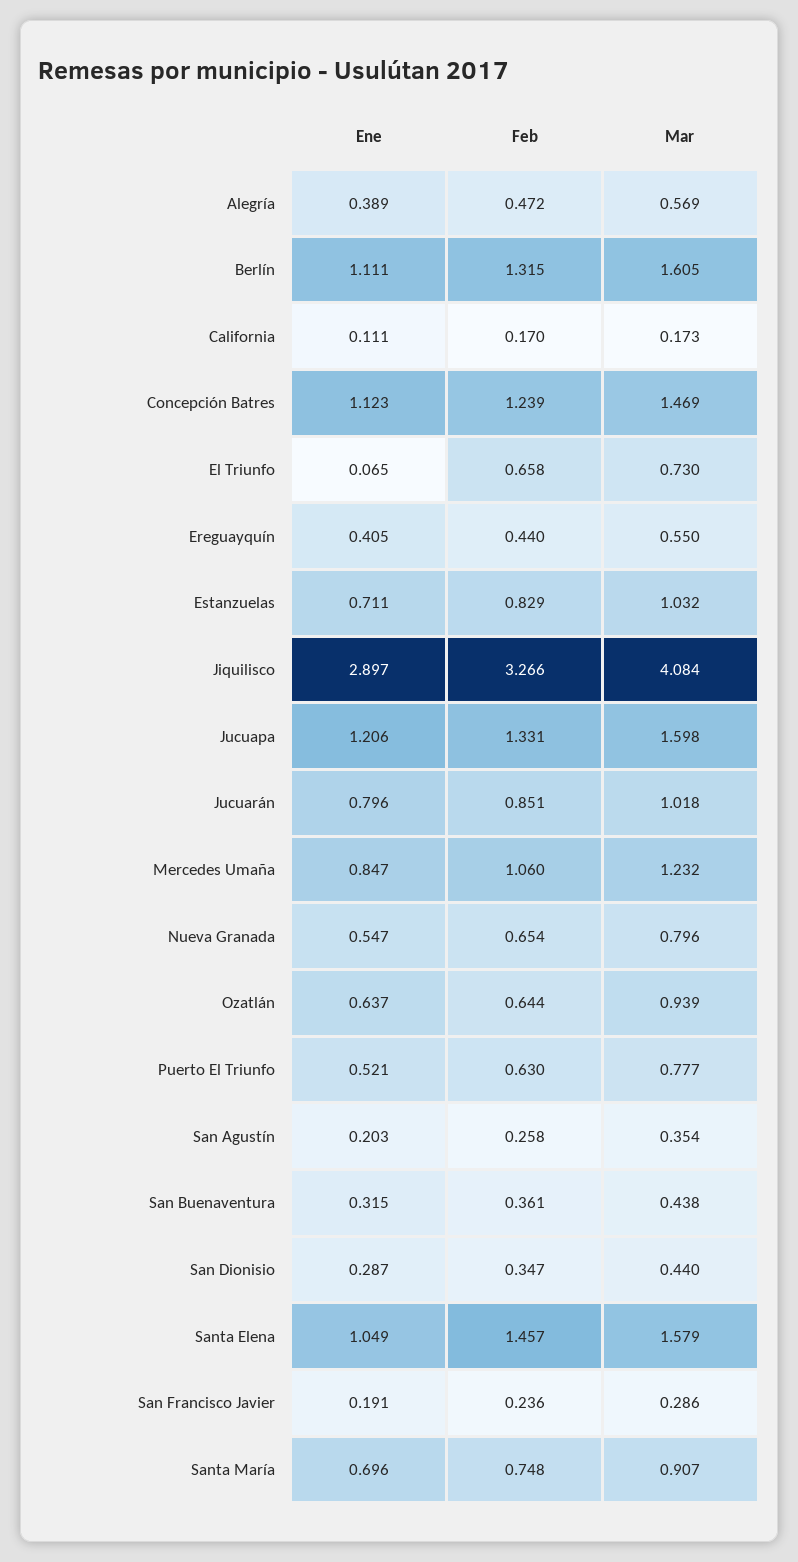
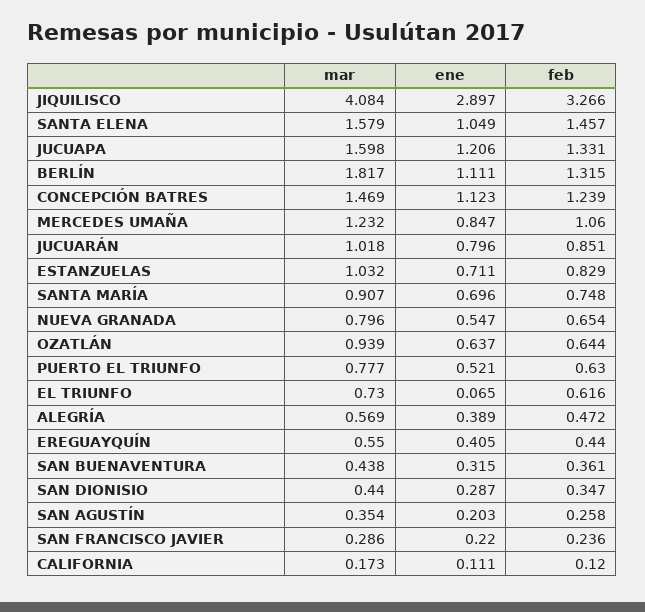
  {
    "Ene": {
      "Alegría": 0.389,
      "Berlín": 1.111,
      "California": 0.111,
      "Concepción Batres": 1.123,
      "El Triunfo": 0.065,
      "Ereguayquín": 0.405,
      "Estanzuelas": 0.711,
      "Jiquilisco": 2.897,
      "Jucuapa": 1.206,
      "Jucuarán": 0.796,
      "Mercedes Umaña": 0.847,
      "Nueva Granada": 0.547,
      "Ozatlán": 0.637,
      "Puerto El Triunfo": 0.521,
      "San Agustín": 0.203,
      "San Buenaventura": 0.315,
      "San Dionisio": 0.287,
      "Santa Elena": 1.049,
-     "San Francisco Javier": 0.191,
+     "San Francisco Javier": 0.22,
      "Santa María": 0.696
    },
    "Feb": {
      "Alegría": 0.472,
      "Berlín": 1.315,
-     "California": 0.17,
+     "California": 0.12,
      "Concepción Batres": 1.239,
-     "El Triunfo": 0.658,
+     "El Triunfo": 0.616,
      "Ereguayquín": 0.44,
      "Estanzuelas": 0.829,
      "Jiquilisco": 3.266,
      "Jucuapa": 1.331,
      "Jucuarán": 0.851,
      "Mercedes Umaña": 1.06,
      "Nueva Granada": 0.654,
      "Ozatlán": 0.644,
      "Puerto El Triunfo": 0.63,
      "San Agustín": 0.258,
      "San Buenaventura": 0.361,
      "San Dionisio": 0.347,
      "Santa Elena": 1.457,
      "San Francisco Javier": 0.236,
      "Santa María": 0.748
    },
    "Mar": {
      "Alegría": 0.569,
-     "Berlín": 1.605,
+     "Berlín": 1.817,
      "California": 0.173,
      "Concepción Batres": 1.469,
      "El Triunfo": 0.73,
      "Ereguayquín": 0.55,
      "Estanzuelas": 1.032,
      "Jiquilisco": 4.084,
      "Jucuapa": 1.598,
      "Jucuarán": 1.018,
      "Mercedes Umaña": 1.232,
      "Nueva Granada": 0.796,
      "Ozatlán": 0.939,
      "Puerto El Triunfo": 0.777,
      "San Agustín": 0.354,
      "San Buenaventura": 0.438,
      "San Dionisio": 0.44,
      "Santa Elena": 1.579,
      "San Francisco Javier": 0.286,
      "Santa María": 0.907
    }
  }

